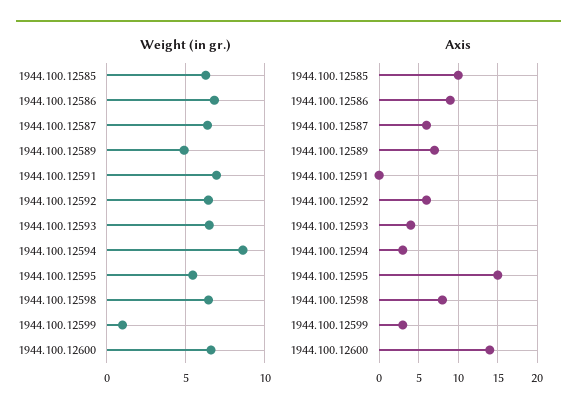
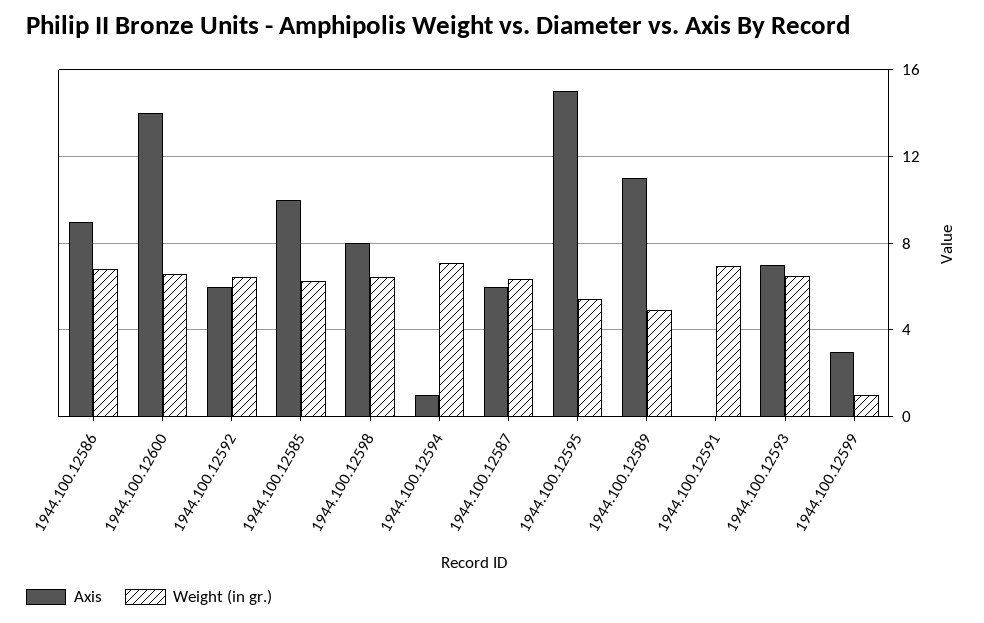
  {
    "Weight (in gr.)": {
      "1944.100.12585": 6.5,
      "1944.100.12586": 7,
      "1944.100.12587": 6.5,
      "1944.100.12589": 5,
      "1944.100.12591": 7,
      "1944.100.12592": 6.5,
      "1944.100.12593": 6.5,
-     "1944.100.12594": 8.5,
+     "1944.100.12594": 7,
      "1944.100.12595": 5.5,
      "1944.100.12598": 6.5,
      "1944.100.12599": 1,
      "1944.100.12600": 6.5
    },
    "Axis": {
      "1944.100.12585": 10,
      "1944.100.12586": 9,
      "1944.100.12587": 6,
-     "1944.100.12589": 7,
+     "1944.100.12589": 11,
      "1944.100.12591": 0,
      "1944.100.12592": 6,
-     "1944.100.12593": 4,
+     "1944.100.12593": 7,
-     "1944.100.12594": 3,
+     "1944.100.12594": 1,
      "1944.100.12595": 15,
      "1944.100.12598": 8,
      "1944.100.12599": 3,
      "1944.100.12600": 14
    }
  }

